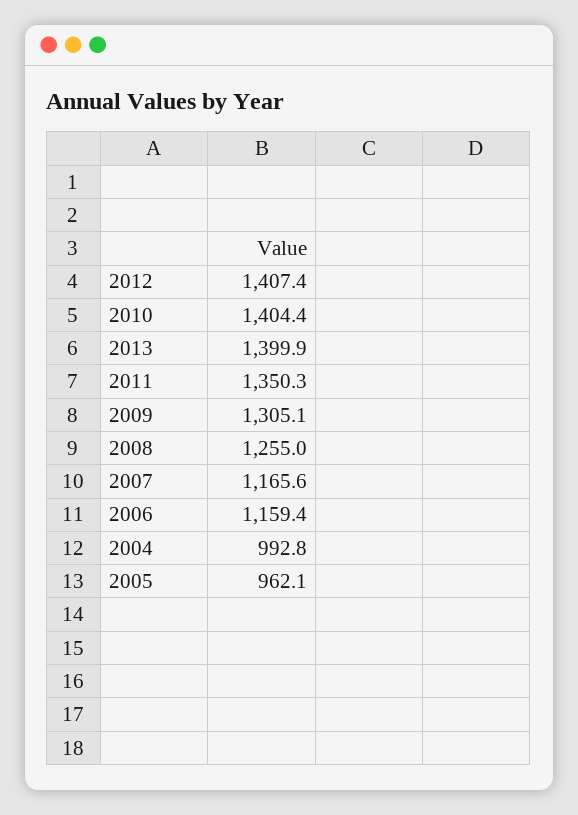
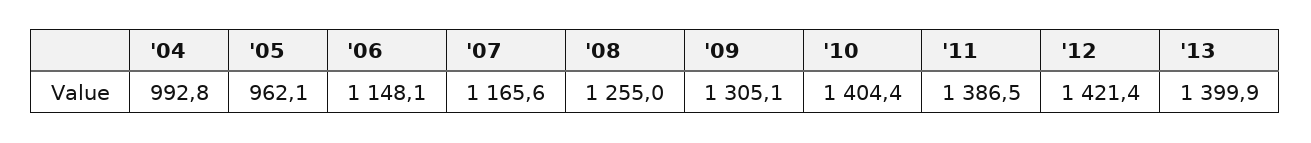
  {
-   "2012": 1407.4,
+   "2012": 1421.4,
    "2010": 1404.4,
    "2013": 1399.9,
-   "2011": 1350.3,
+   "2011": 1386.5,
    "2009": 1305.1,
    "2008": 1255,
    "2007": 1165.6,
-   "2006": 1159.4,
+   "2006": 1148.1,
    "2004": 992.8,
    "2005": 962.1
  }

